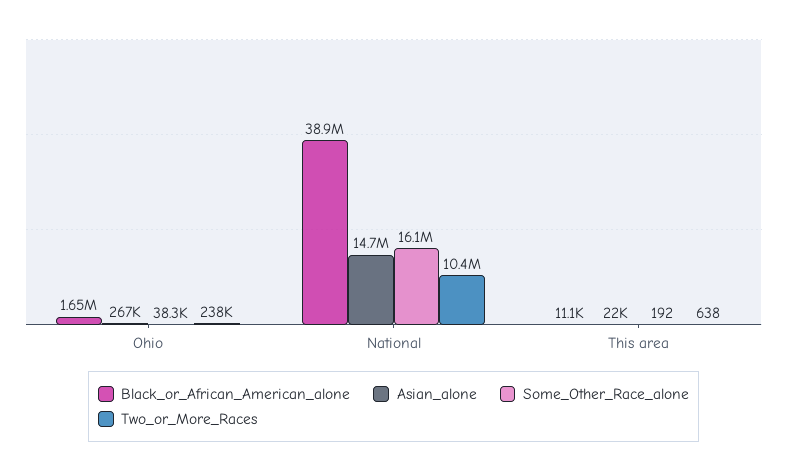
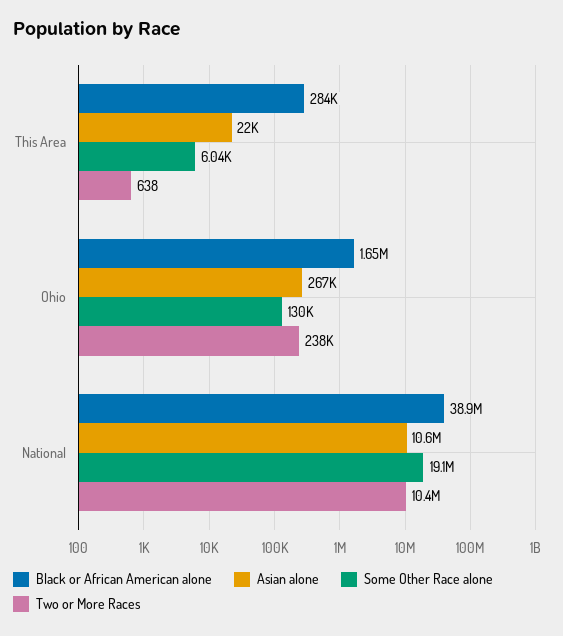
  {
    "Black_or_African_American_alone": {
      "Ohio": 1650000,
      "National": 38900000,
-     "This area": 11100
+     "This area": 284000
    },
    "Asian_alone": {
      "Ohio": 267000,
-     "National": 14700000,
+     "National": 10600000,
      "This area": 22000
    },
    "Some_Other_Race_alone": {
-     "Ohio": 38300,
+     "Ohio": 130000,
-     "National": 16100000,
+     "National": 19100000,
-     "This area": 192
+     "This area": 6040
    },
    "Two_or_More_Races": {
      "Ohio": 238000,
      "National": 10400000,
      "This area": 638
    }
  }

